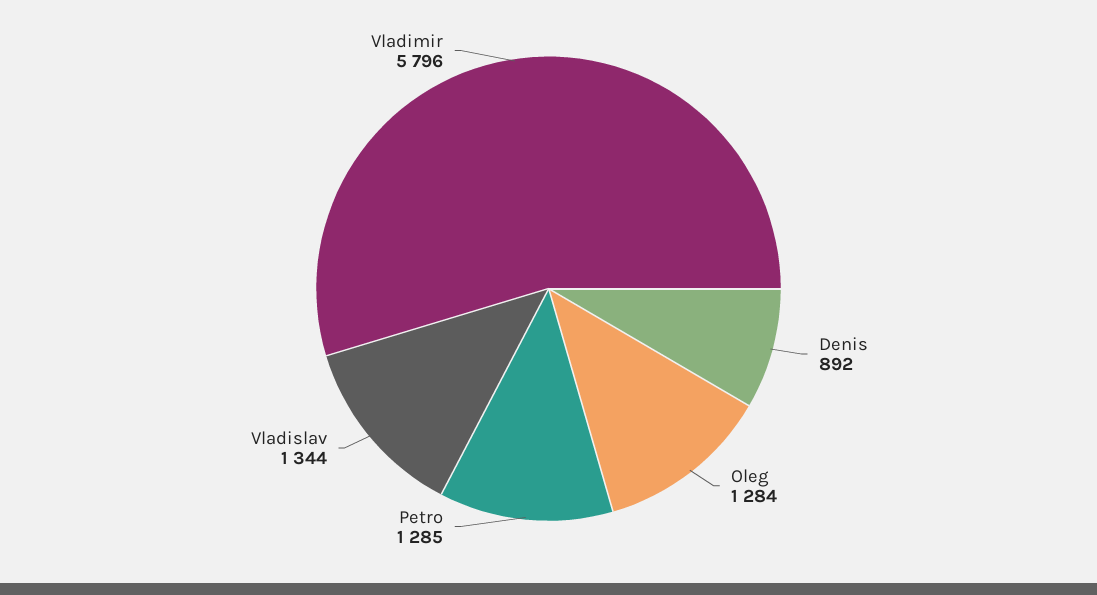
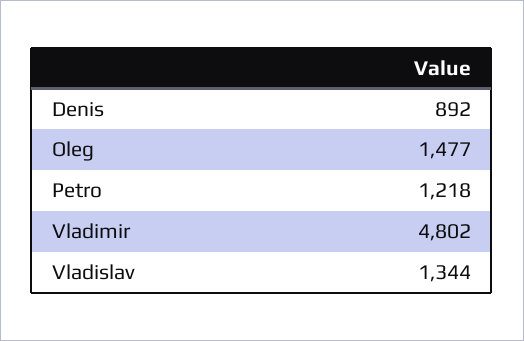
  {
    "Denis": 892,
-   "Oleg": 1284,
+   "Oleg": 1477,
-   "Petro": 1285,
+   "Petro": 1218,
    "Vladislav": 1344,
-   "Vladimir": 5796
+   "Vladimir": 4802
  }

